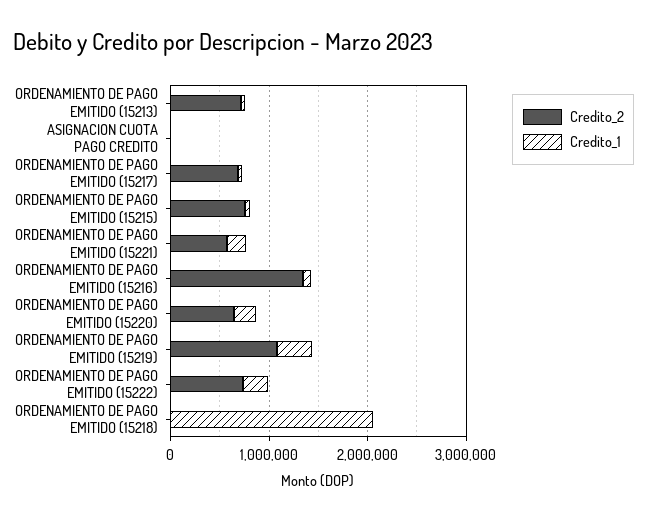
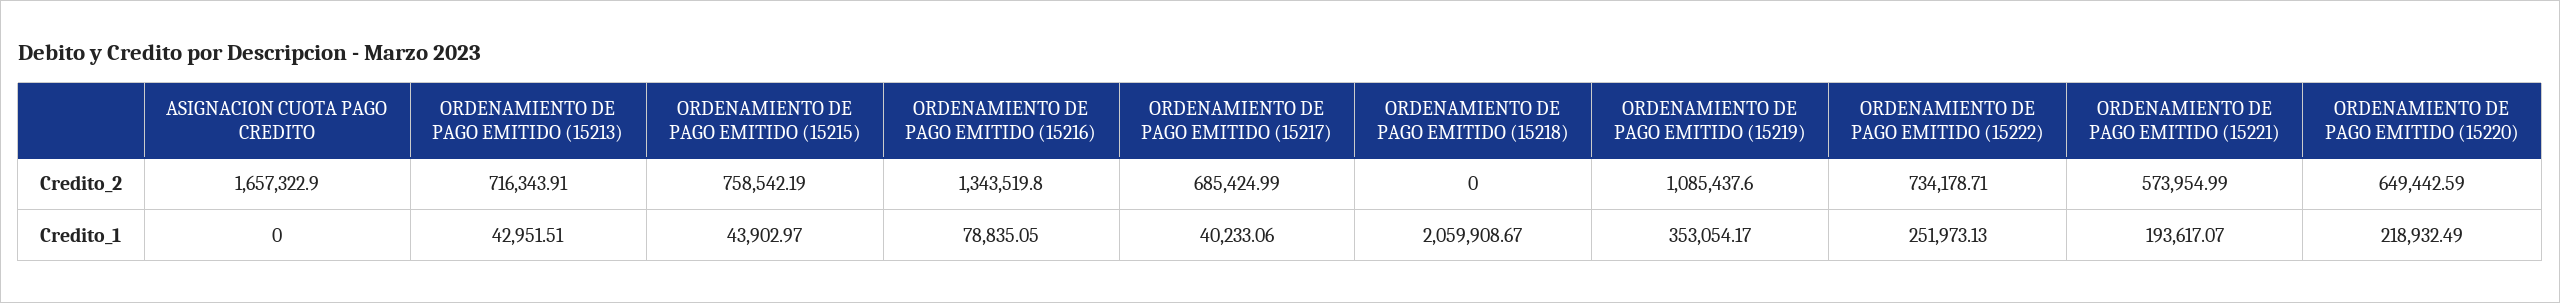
  {
    "Credito_2": {
      "ORDENAMIENTO DE PAGO EMITIDO (15213)": 716343.91,
-     "ASIGNACION CUOTA PAGO CREDITO": 0,
+     "ASIGNACION CUOTA PAGO CREDITO": 1657322.9,
      "ORDENAMIENTO DE PAGO EMITIDO (15217)": 685424.99,
      "ORDENAMIENTO DE PAGO EMITIDO (15215)": 758542.19,
      "ORDENAMIENTO DE PAGO EMITIDO (15221)": 573954.99,
      "ORDENAMIENTO DE PAGO EMITIDO (15216)": 1343519.8,
      "ORDENAMIENTO DE PAGO EMITIDO (15220)": 649442.59,
      "ORDENAMIENTO DE PAGO EMITIDO (15219)": 1085437.6,
      "ORDENAMIENTO DE PAGO EMITIDO (15222)": 734178.71,
      "ORDENAMIENTO DE PAGO EMITIDO (15218)": 0
    },
    "Credito_1": {
      "ORDENAMIENTO DE PAGO EMITIDO (15213)": 42951.51,
      "ASIGNACION CUOTA PAGO CREDITO": 0,
      "ORDENAMIENTO DE PAGO EMITIDO (15217)": 40233.06,
      "ORDENAMIENTO DE PAGO EMITIDO (15215)": 43902.97,
      "ORDENAMIENTO DE PAGO EMITIDO (15221)": 193617.07,
      "ORDENAMIENTO DE PAGO EMITIDO (15216)": 78835.05,
      "ORDENAMIENTO DE PAGO EMITIDO (15220)": 218932.49,
      "ORDENAMIENTO DE PAGO EMITIDO (15219)": 353054.17,
      "ORDENAMIENTO DE PAGO EMITIDO (15222)": 251973.13,
      "ORDENAMIENTO DE PAGO EMITIDO (15218)": 2059908.67
    }
  }

